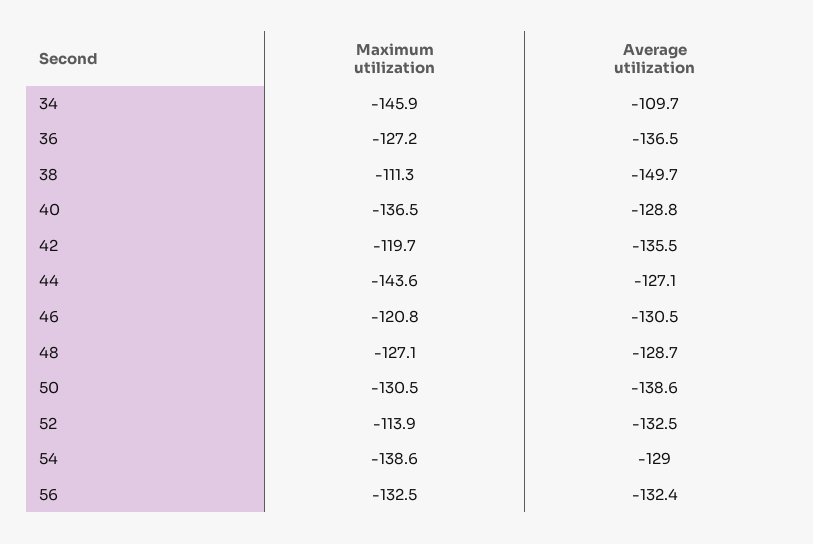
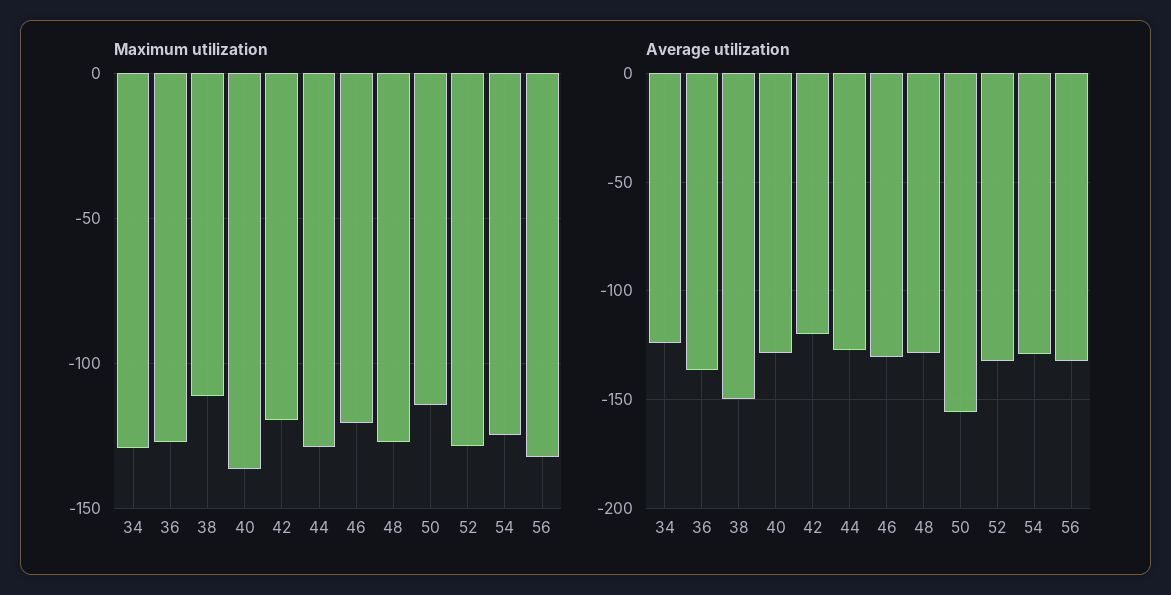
  {
    "Maximum utilization": {
-     "34": -145.9,
+     "34": -130,
      "36": -127.2,
      "38": -111.3,
      "40": -136.5,
      "42": -119.7,
-     "44": -143.6,
+     "44": -130,
      "46": -120.8,
      "48": -127.1,
-     "50": -130.5,
+     "50": -115,
-     "52": -113.9,
+     "52": -130,
-     "54": -138.6,
+     "54": -125,
      "56": -132.5
    },
    "Average utilization": {
-     "34": -109.7,
+     "34": -125,
      "36": -136.5,
      "38": -149.7,
      "40": -128.8,
-     "42": -135.5,
+     "42": -120,
      "44": -127.1,
      "46": -130.5,
      "48": -128.7,
-     "50": -138.6,
+     "50": -155,
      "52": -132.5,
      "54": -129,
      "56": -132.4
    }
  }

